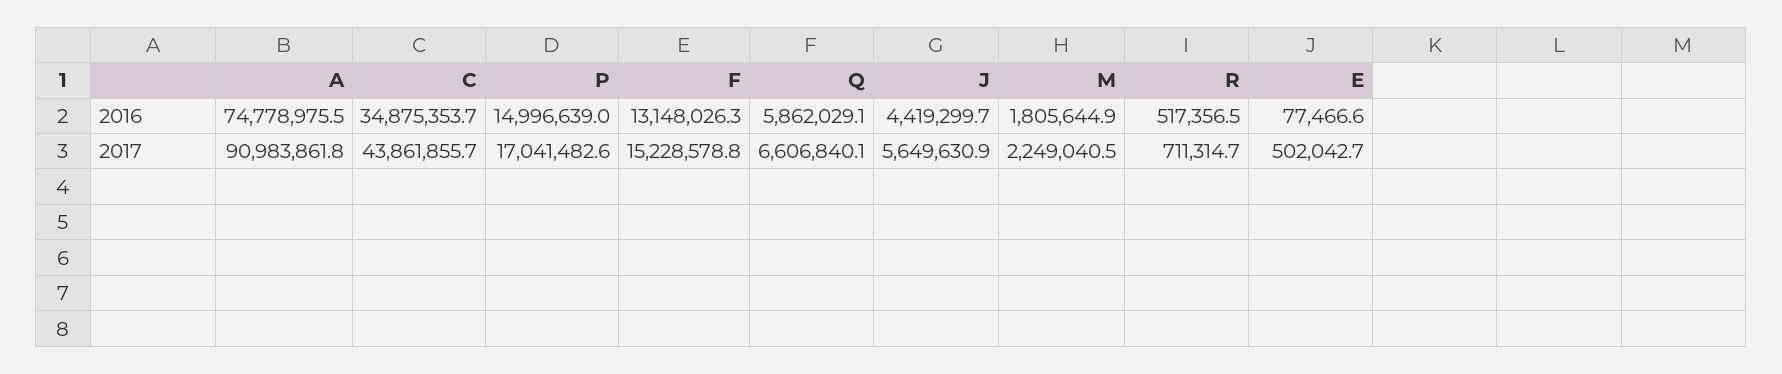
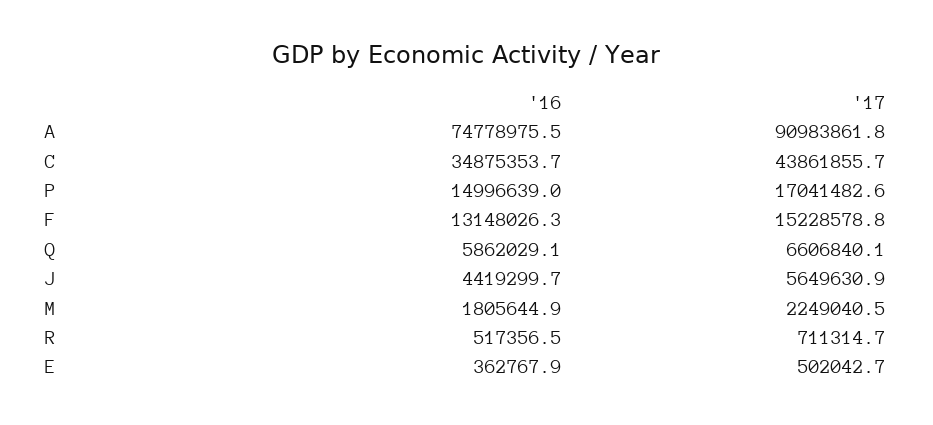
  {
    "A": {
      "2016": 74778975.5,
      "2017": 90983861.8
    },
    "C": {
      "2016": 34875353.7,
      "2017": 43861855.7
    },
    "P": {
      "2016": 14996639,
      "2017": 17041482.6
    },
    "F": {
      "2016": 13148026.3,
      "2017": 15228578.8
    },
    "Q": {
      "2016": 5862029.1,
      "2017": 6606840.1
    },
    "J": {
      "2016": 4419299.7,
      "2017": 5649630.9
    },
    "M": {
      "2016": 1805644.9,
      "2017": 2249040.5
    },
    "R": {
      "2016": 517356.5,
      "2017": 711314.7
    },
    "E": {
-     "2016": 77466.6,
+     "2016": 362767.9,
      "2017": 502042.7
    }
  }

